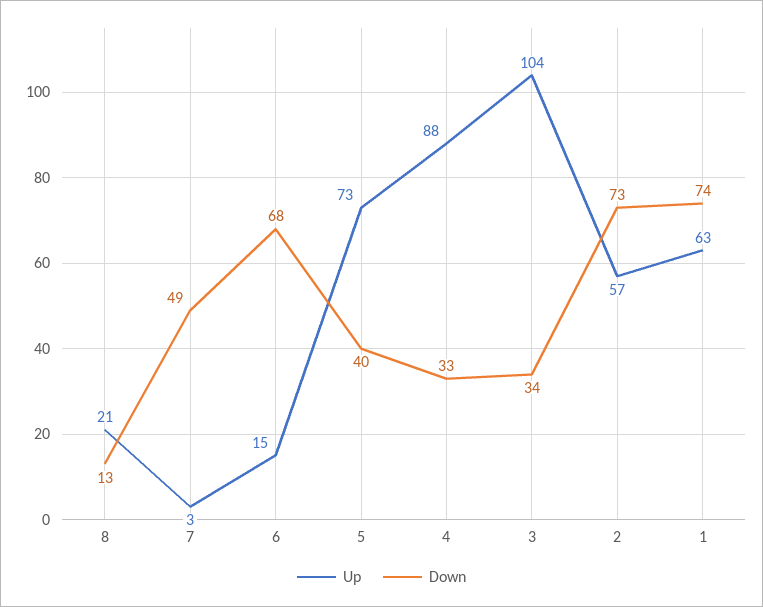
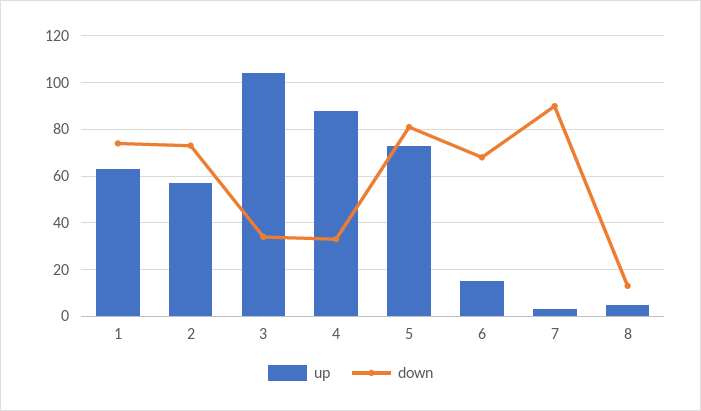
  {
    "Up": {
-     "8": 21,
+     "8": 5,
      "7": 3,
      "6": 15,
      "5": 73,
      "4": 88,
      "3": 104,
      "2": 57,
      "1": 63
    },
    "Down": {
      "8": 13,
-     "7": 49,
+     "7": 90,
      "6": 68,
-     "5": 40,
+     "5": 80,
      "4": 33,
      "3": 34,
      "2": 73,
      "1": 74
    }
  }

